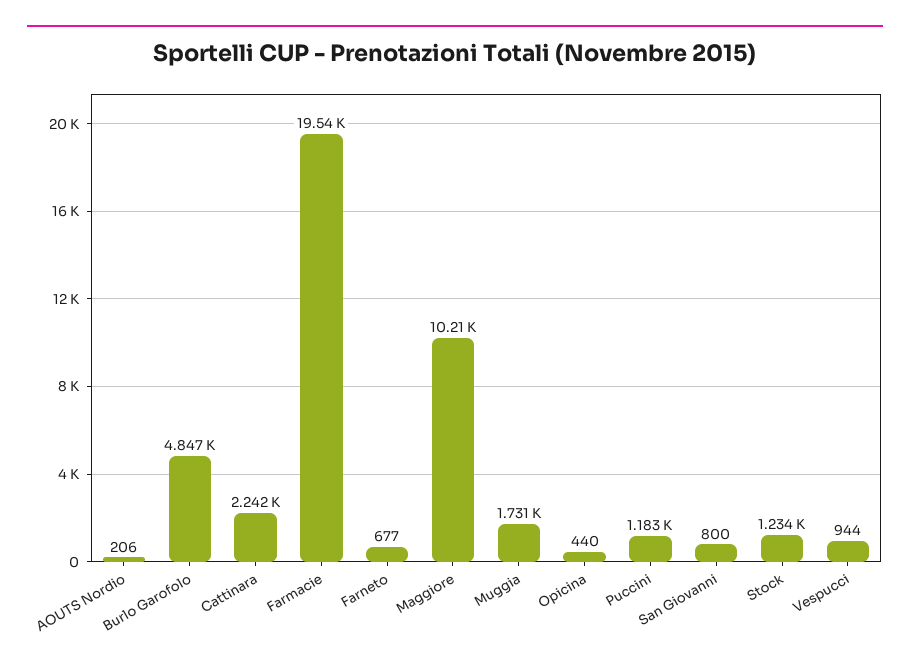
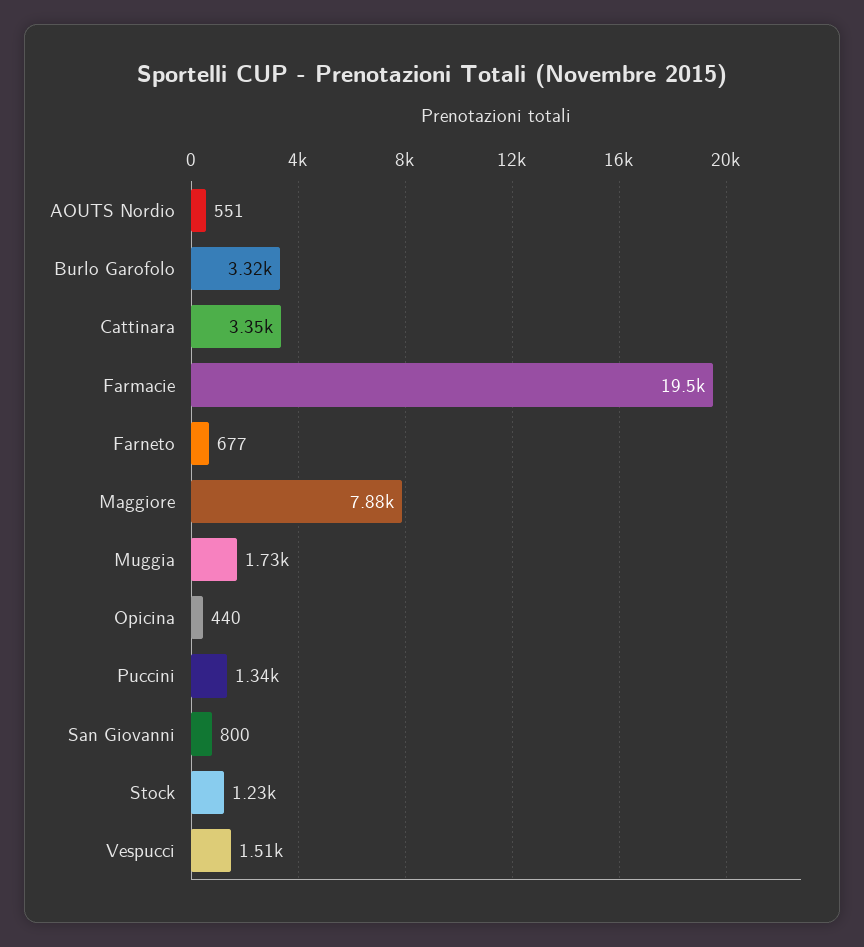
  {
-   "AOUTS Nordio": 206,
+   "AOUTS Nordio": 551,
-   "Burlo Garofolo": 4847,
+   "Burlo Garofolo": 3320,
-   "Cattinara": 2242,
+   "Cattinara": 3350,
    "Farmacie": 19540,
    "Farneto": 677,
-   "Maggiore": 10210,
+   "Maggiore": 7880,
    "Muggia": 1731,
    "Opicina": 440,
-   "Puccini": 1183,
+   "Puccini": 1340,
    "San Giovanni": 800,
    "Stock": 1234,
-   "Vespucci": 944
+   "Vespucci": 1510
  }

